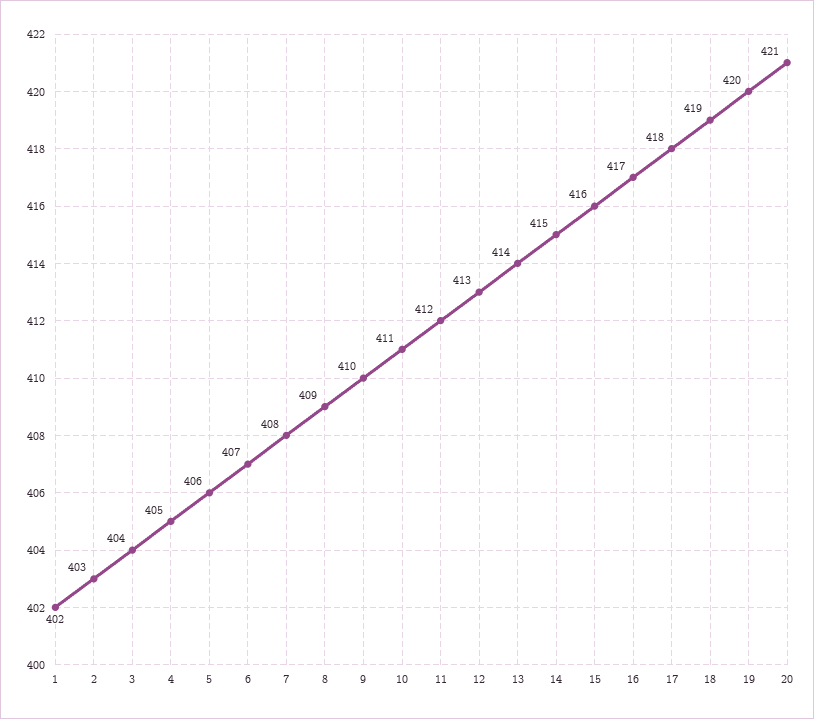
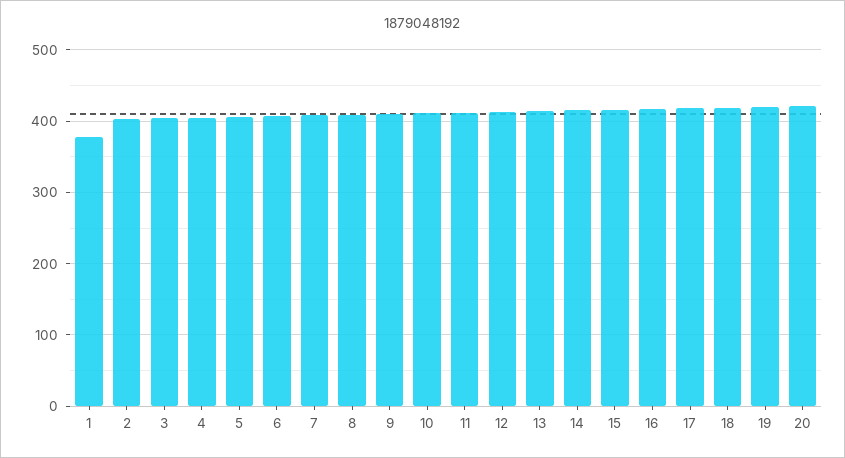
  {
-   "1": 402,
+   "1": 380,
    "2": 403,
    "3": 404,
    "4": 405,
    "5": 406,
    "6": 407,
    "7": 408,
    "8": 409,
    "9": 410,
    "10": 411,
    "11": 412,
    "12": 413,
    "13": 414,
    "14": 415,
    "15": 416,
    "16": 417,
    "17": 418,
    "18": 419,
    "19": 420,
    "20": 421
  }

